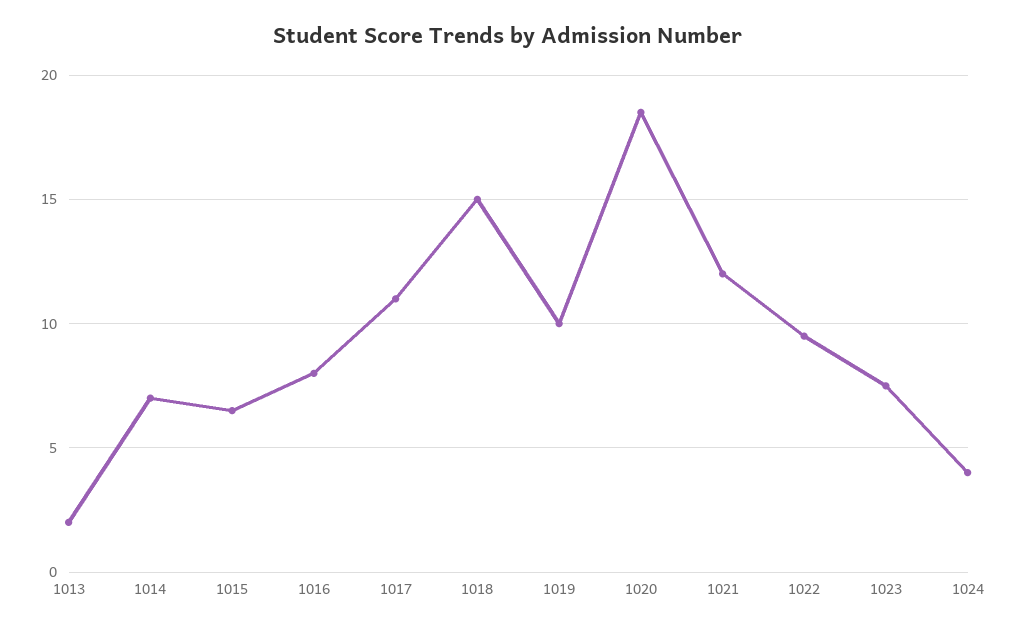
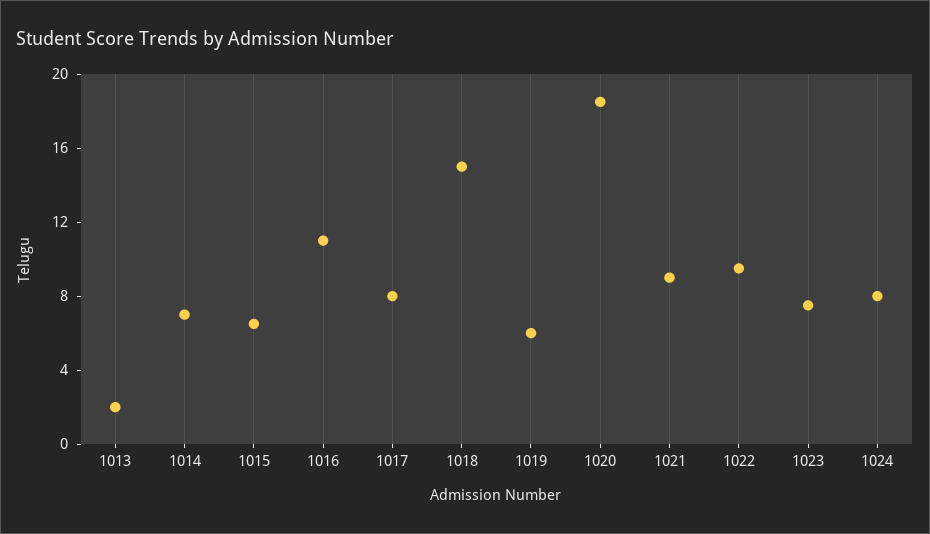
  {
    "1013": 2,
    "1014": 7,
    "1015": 6.5,
-   "1016": 8,
+   "1016": 11,
-   "1017": 11,
+   "1017": 8,
    "1018": 15,
-   "1019": 10,
+   "1019": 6,
    "1020": 18.5,
-   "1021": 12,
+   "1021": 9,
    "1022": 9.5,
    "1023": 7.5,
-   "1024": 4
+   "1024": 8
  }

